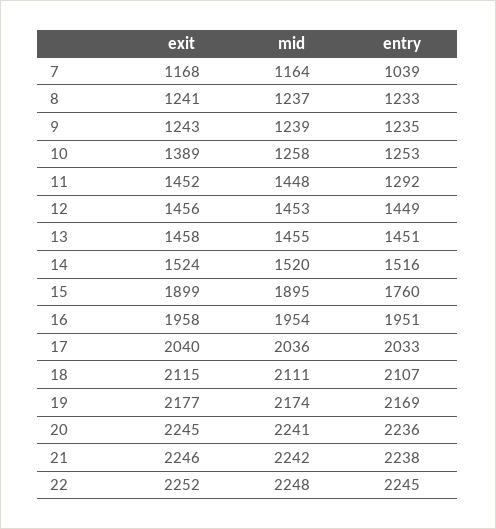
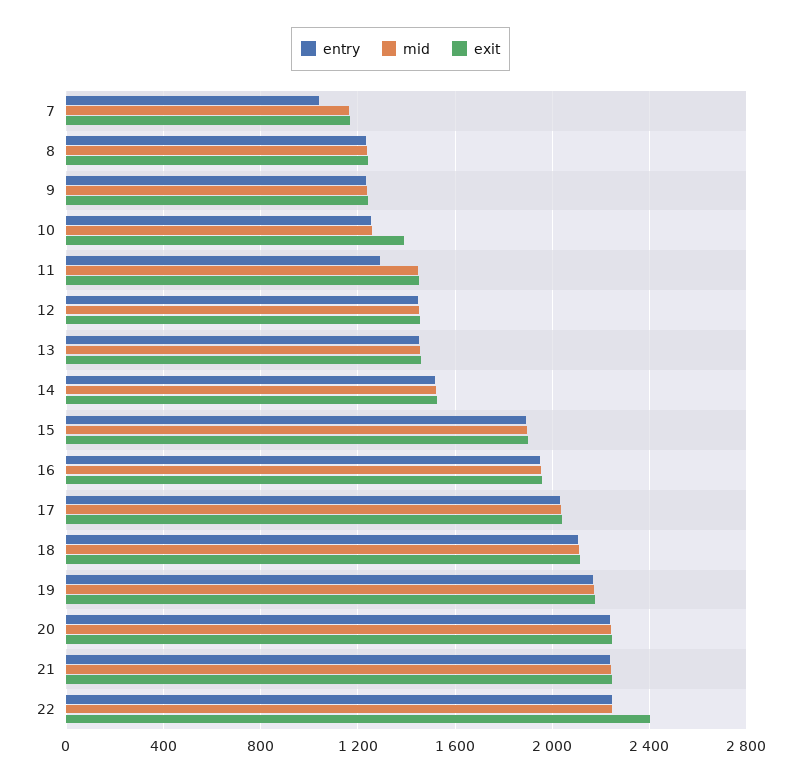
  {
    "exit": {
      "7": 1168,
      "8": 1241,
      "9": 1243,
      "10": 1389,
      "11": 1452,
      "12": 1456,
      "13": 1458,
      "14": 1524,
      "15": 1899,
      "16": 1958,
      "17": 2040,
      "18": 2115,
      "19": 2177,
      "20": 2245,
      "21": 2246,
-     "22": 2252
+     "22": 2400
    },
    "mid": {
      "7": 1164,
      "8": 1237,
      "9": 1239,
      "10": 1258,
      "11": 1448,
      "12": 1453,
      "13": 1455,
      "14": 1520,
      "15": 1895,
      "16": 1954,
      "17": 2036,
      "18": 2111,
      "19": 2174,
      "20": 2241,
      "21": 2242,
      "22": 2248
    },
    "entry": {
      "7": 1039,
      "8": 1233,
      "9": 1235,
      "10": 1253,
      "11": 1292,
      "12": 1449,
      "13": 1451,
      "14": 1516,
-     "15": 1760,
+     "15": 1900,
      "16": 1951,
      "17": 2033,
      "18": 2107,
      "19": 2169,
      "20": 2236,
      "21": 2238,
      "22": 2245
    }
  }

